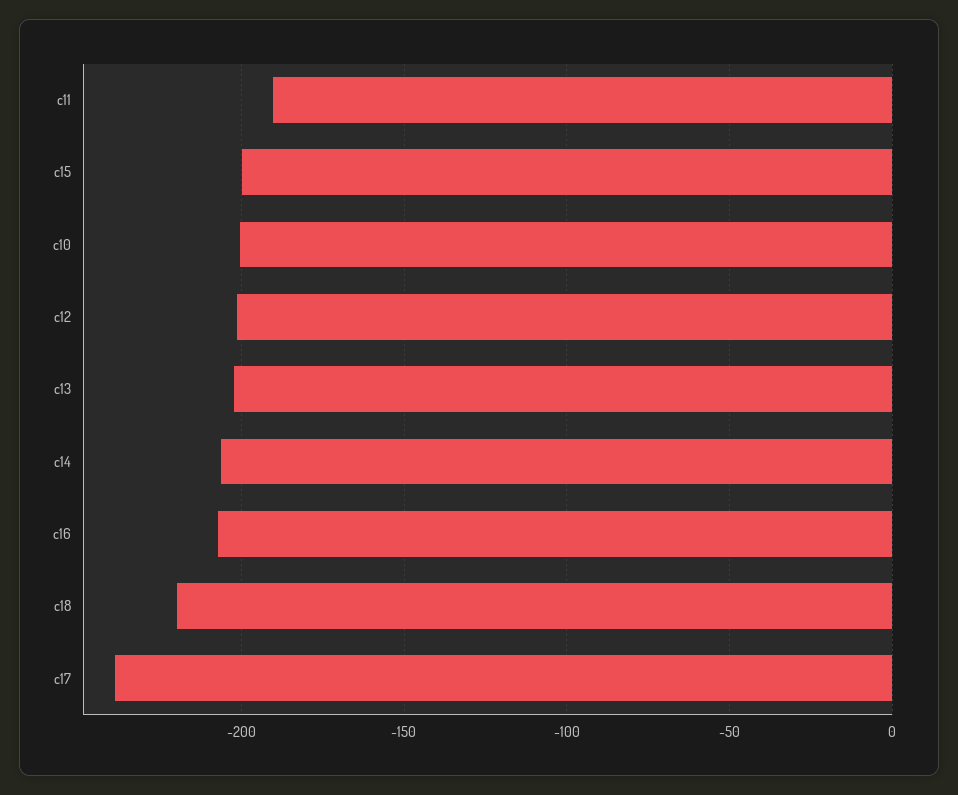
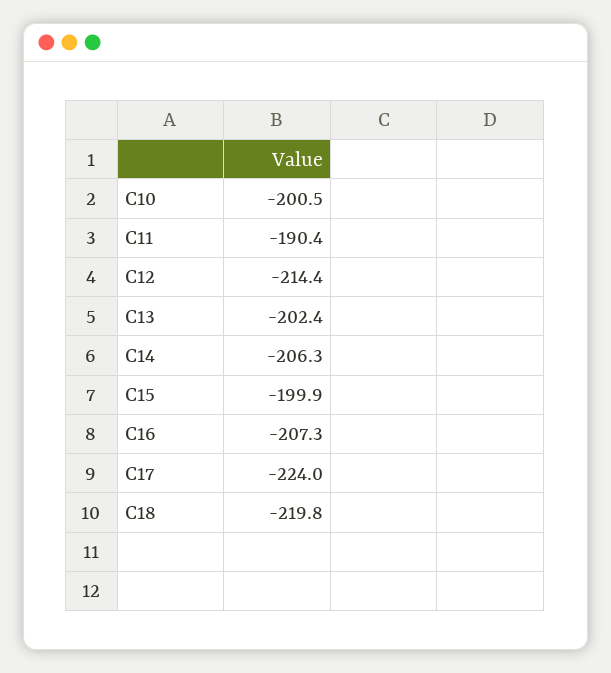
  {
    "c11": -190.4,
    "c15": -199.9,
    "c10": -200.5,
-   "c12": -200,
+   "c12": -214.4,
    "c13": -202.4,
    "c14": -206.3,
    "c16": -207.3,
    "c18": -219.8,
-   "c17": -240
+   "c17": -224
  }

